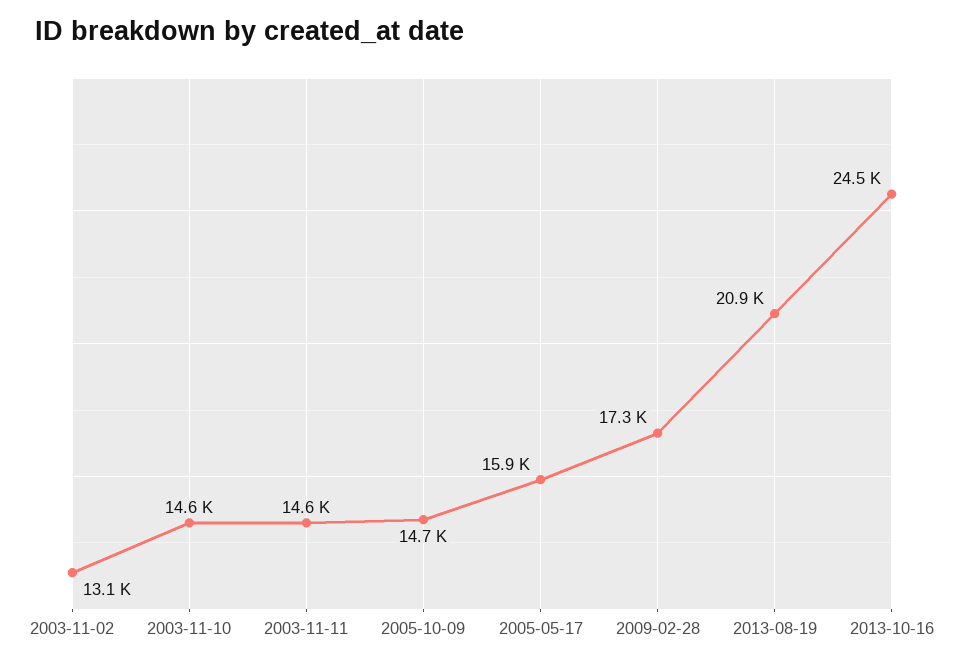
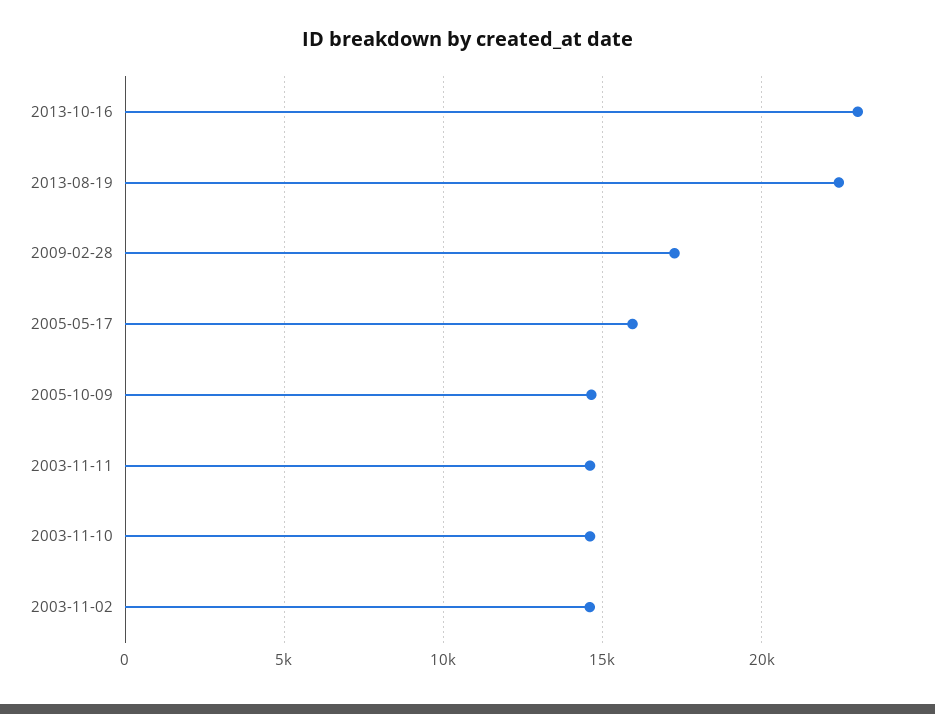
  {
-   "2003-11-02": 13100,
+   "2003-11-02": 14500,
    "2003-11-10": 14600,
    "2003-11-11": 14600,
    "2005-10-09": 14700,
    "2005-05-17": 15900,
    "2009-02-28": 17300,
-   "2013-08-19": 20900,
+   "2013-08-19": 22500,
-   "2013-10-16": 24500
+   "2013-10-16": 23000
  }

